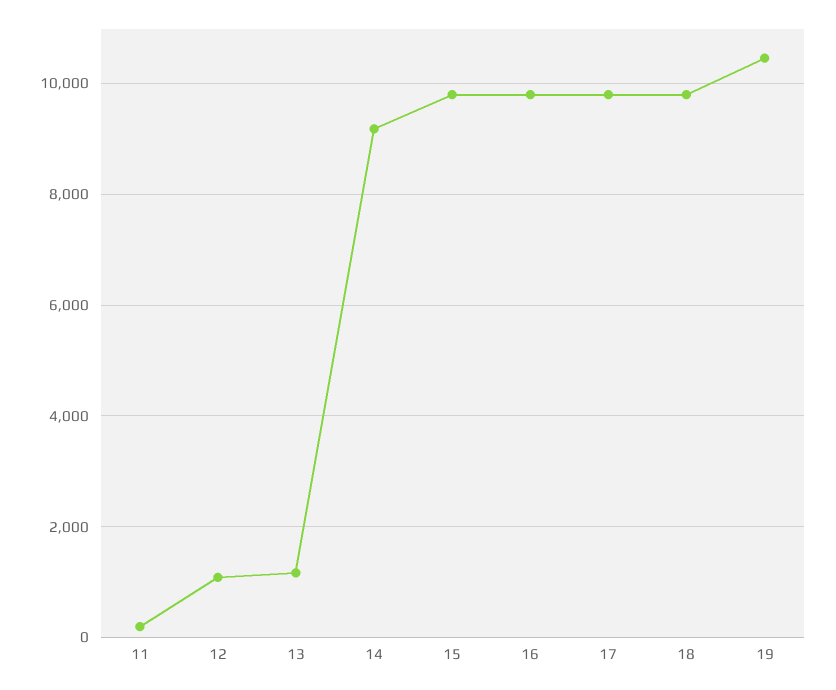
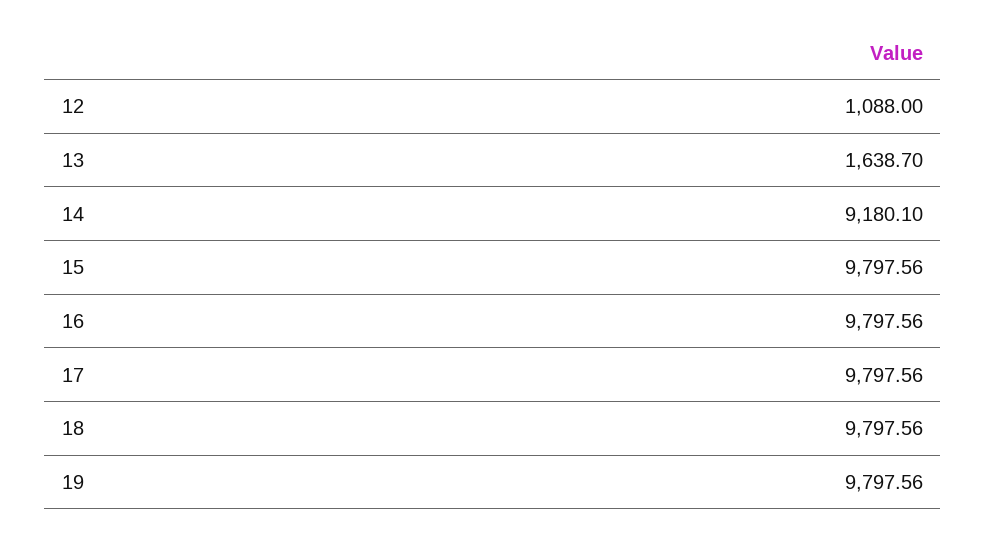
  {
-   "11": 200,
    "12": 1088,
-   "13": 1200,
+   "13": 1638.7,
    "14": 9180.1,
    "15": 9797.56,
    "16": 9797.56,
    "17": 9797.56,
    "18": 9797.56,
-   "19": 10400
+   "19": 9797.56
  }

